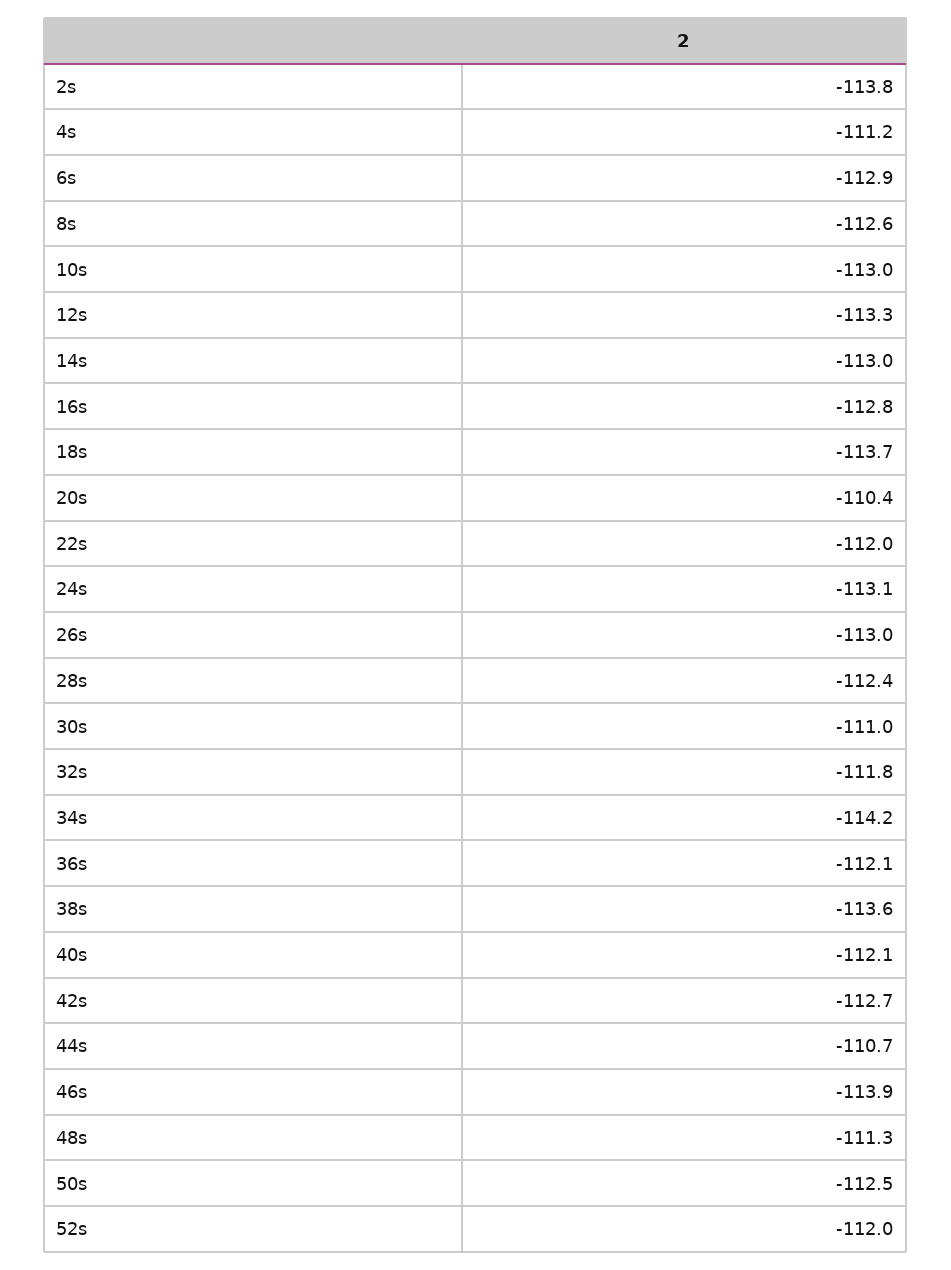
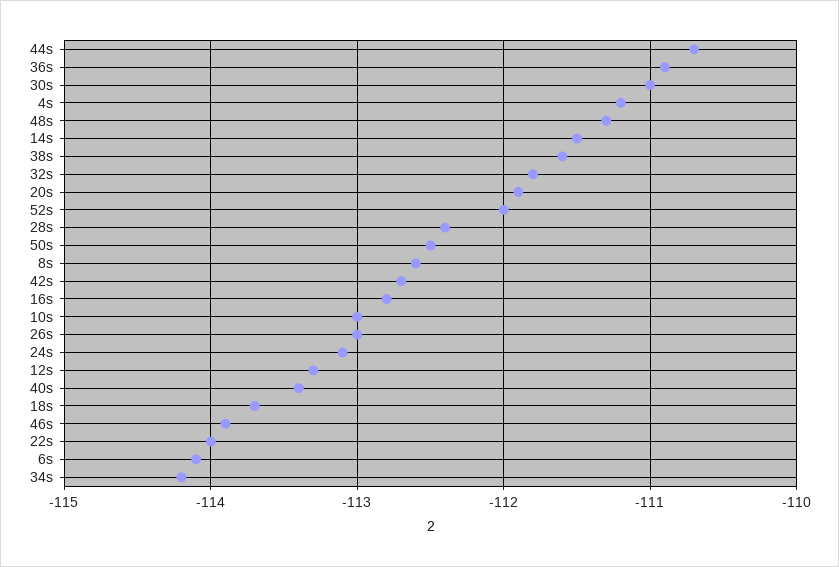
  {
-   "2s": -113.8,
    "4s": -111.2,
-   "6s": -112.9,
+   "6s": -114.1,
    "8s": -112.6,
    "10s": -113,
    "12s": -113.3,
-   "14s": -113,
+   "14s": -111.5,
    "16s": -112.8,
    "18s": -113.7,
-   "20s": -110.4,
+   "20s": -111.9,
-   "22s": -112,
+   "22s": -114,
    "24s": -113.1,
    "26s": -113,
    "28s": -112.4,
    "30s": -111,
    "32s": -111.8,
    "34s": -114.2,
-   "36s": -112.1,
+   "36s": -110.9,
-   "38s": -113.6,
+   "38s": -111.6,
-   "40s": -112.1,
+   "40s": -113.4,
    "42s": -112.7,
    "44s": -110.7,
    "46s": -113.9,
    "48s": -111.3,
    "50s": -112.5,
    "52s": -112
  }

